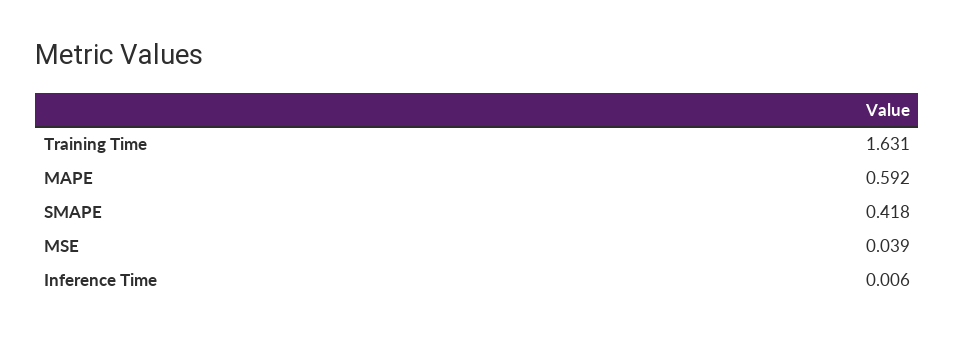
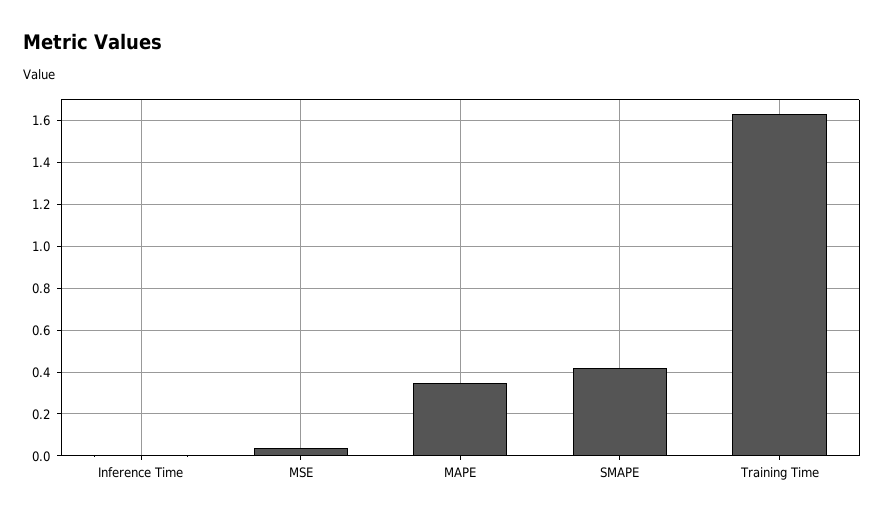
  {
    "Training Time": 1.631,
-   "MAPE": 0.592,
+   "MAPE": 0.35,
    "SMAPE": 0.418,
    "MSE": 0.039,
    "Inference Time": 0.006
  }

